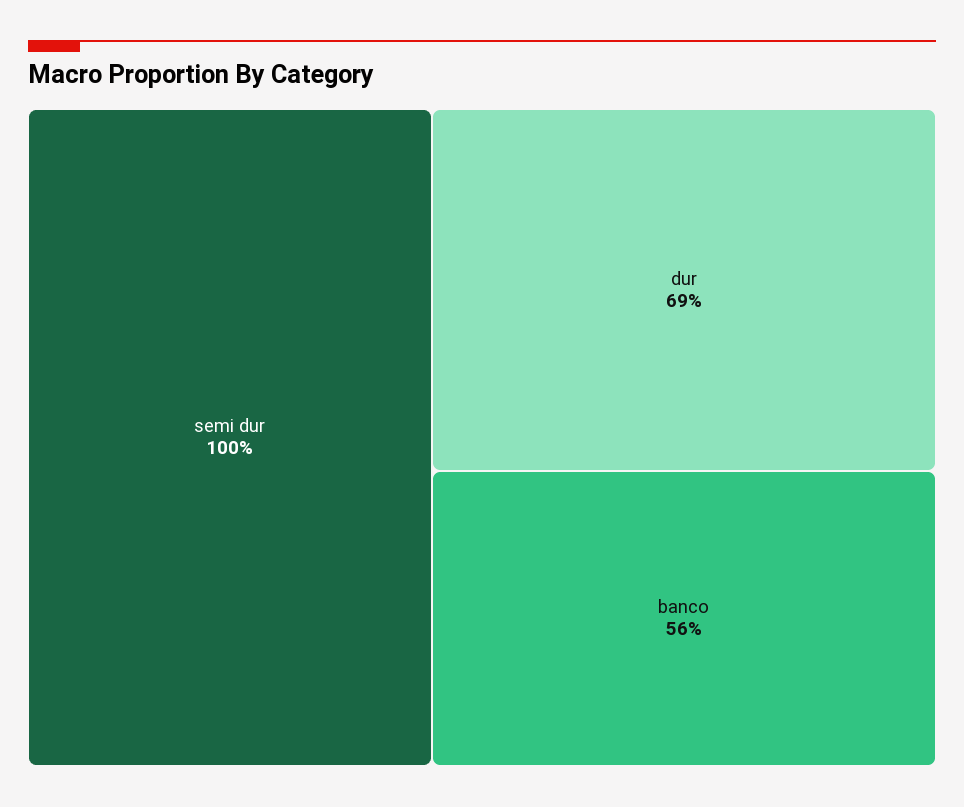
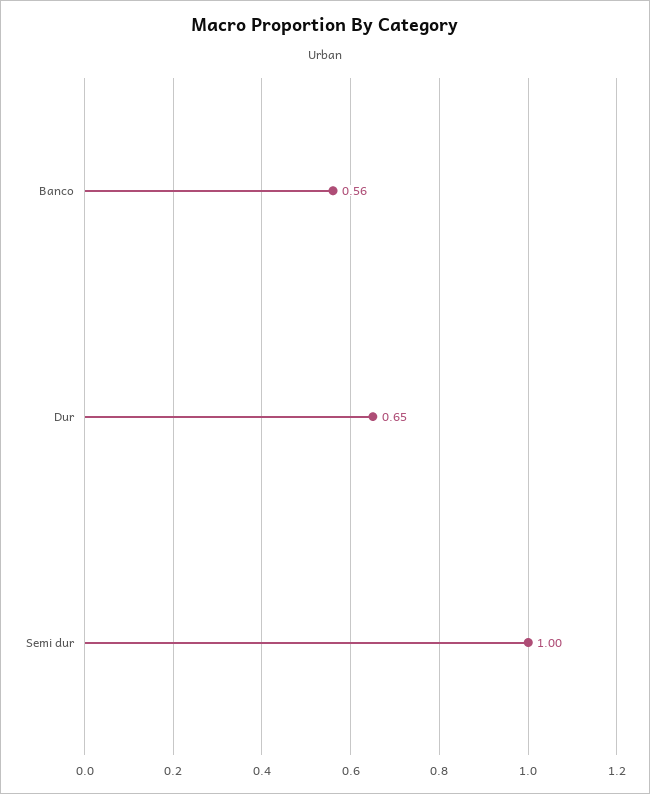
  {
    "semi dur": 1,
-   "dur": 0.69,
+   "dur": 0.65,
    "banco": 0.56
  }

